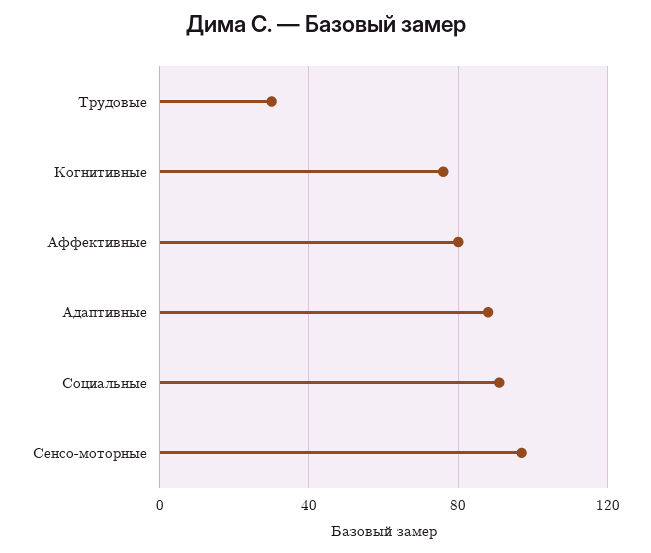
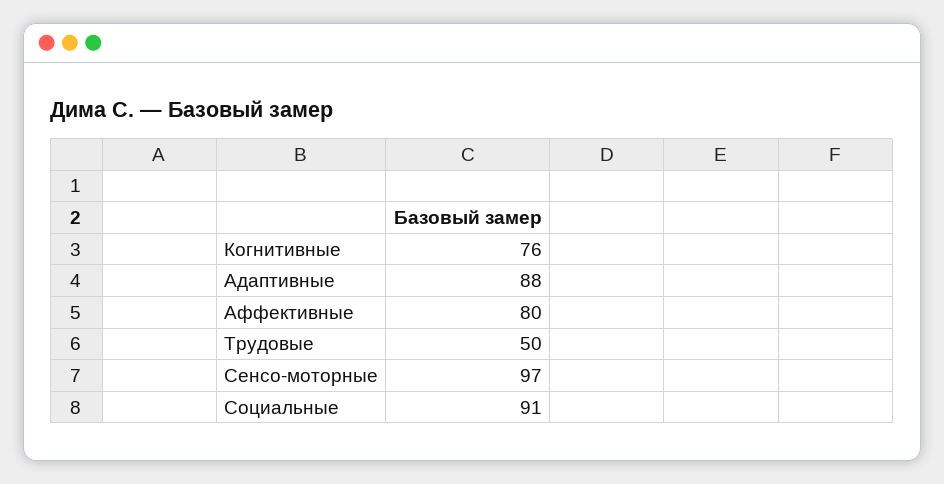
  {
-   "Трудовые": 30,
+   "Трудовые": 50,
    "Когнитивные": 76,
    "Аффективные": 80,
    "Адаптивные": 88,
    "Социальные": 91,
    "Сенсо-моторные": 97
  }

